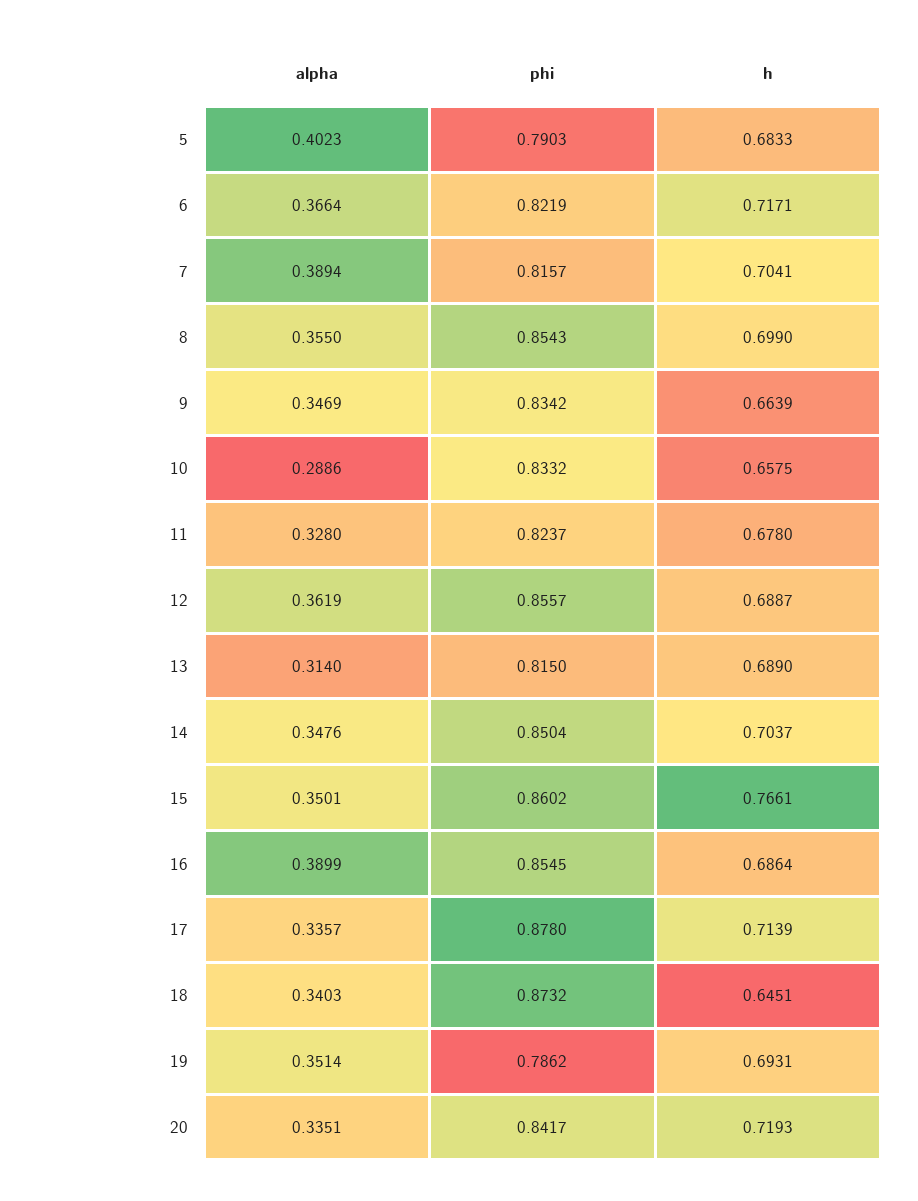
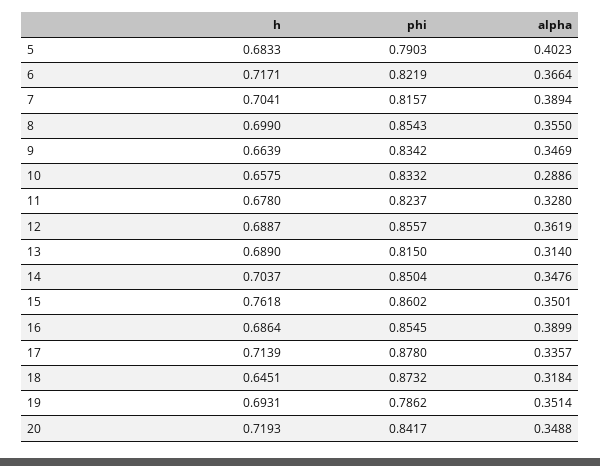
  {
    "alpha": {
      "5": 0.4023,
      "6": 0.3664,
      "7": 0.3894,
      "8": 0.355,
      "9": 0.3469,
      "10": 0.2886,
      "11": 0.328,
      "12": 0.3619,
      "13": 0.314,
      "14": 0.3476,
      "15": 0.3501,
      "16": 0.3899,
      "17": 0.3357,
-     "18": 0.3403,
+     "18": 0.3184,
      "19": 0.3514,
-     "20": 0.3351
+     "20": 0.3488
    },
    "phi": {
      "5": 0.7903,
      "6": 0.8219,
      "7": 0.8157,
      "8": 0.8543,
      "9": 0.8342,
      "10": 0.8332,
      "11": 0.8237,
      "12": 0.8557,
      "13": 0.815,
      "14": 0.8504,
      "15": 0.8602,
      "16": 0.8545,
      "17": 0.878,
      "18": 0.8732,
      "19": 0.7862,
      "20": 0.8417
    },
    "h": {
      "5": 0.6833,
      "6": 0.7171,
      "7": 0.7041,
      "8": 0.699,
      "9": 0.6639,
      "10": 0.6575,
      "11": 0.678,
      "12": 0.6887,
      "13": 0.689,
      "14": 0.7037,
-     "15": 0.7661,
+     "15": 0.7618,
      "16": 0.6864,
      "17": 0.7139,
      "18": 0.6451,
      "19": 0.6931,
      "20": 0.7193
    }
  }

